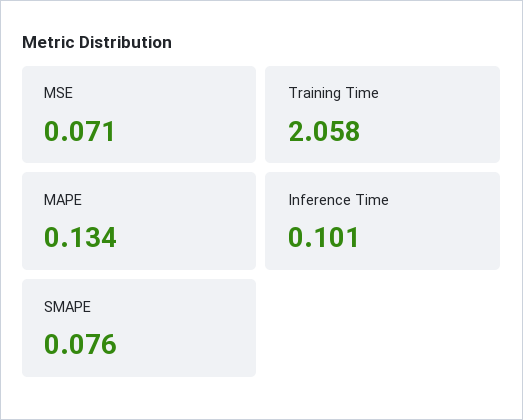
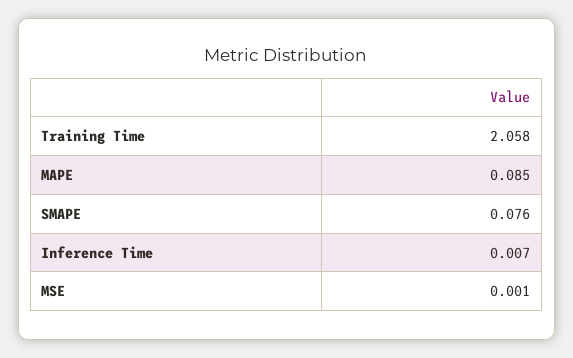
  {
-   "MSE": 0.071,
+   "MSE": 0.001,
    "Training Time": 2.058,
-   "MAPE": 0.134,
+   "MAPE": 0.085,
-   "Inference Time": 0.101,
+   "Inference Time": 0.007,
    "SMAPE": 0.076
  }

